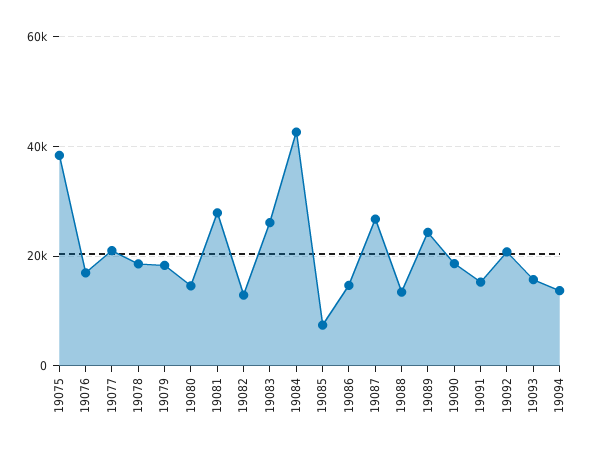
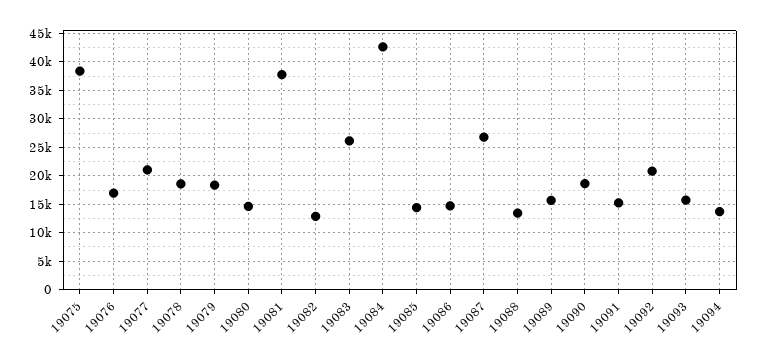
  {
    "19075": 38000,
    "19076": 16000,
    "19077": 22000,
    "19078": 18000,
    "19079": 18000,
    "19080": 14000,
-   "19081": 28000,
+   "19081": 37500,
    "19082": 12000,
    "19083": 26000,
    "19084": 42000,
-   "19085": 8000,
+   "19085": 15000,
    "19086": 14000,
    "19087": 26000,
    "19088": 14000,
-   "19089": 24000,
+   "19089": 15000,
    "19090": 18000,
    "19091": 16000,
    "19092": 20000,
    "19093": 16000,
    "19094": 14000
  }

